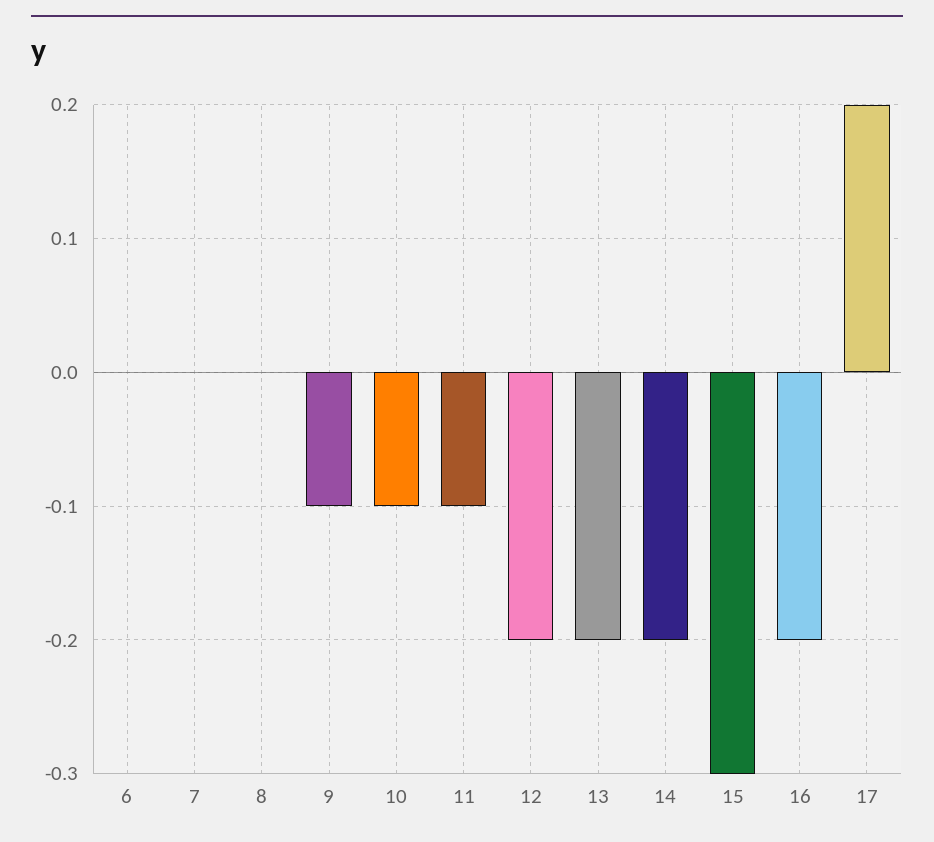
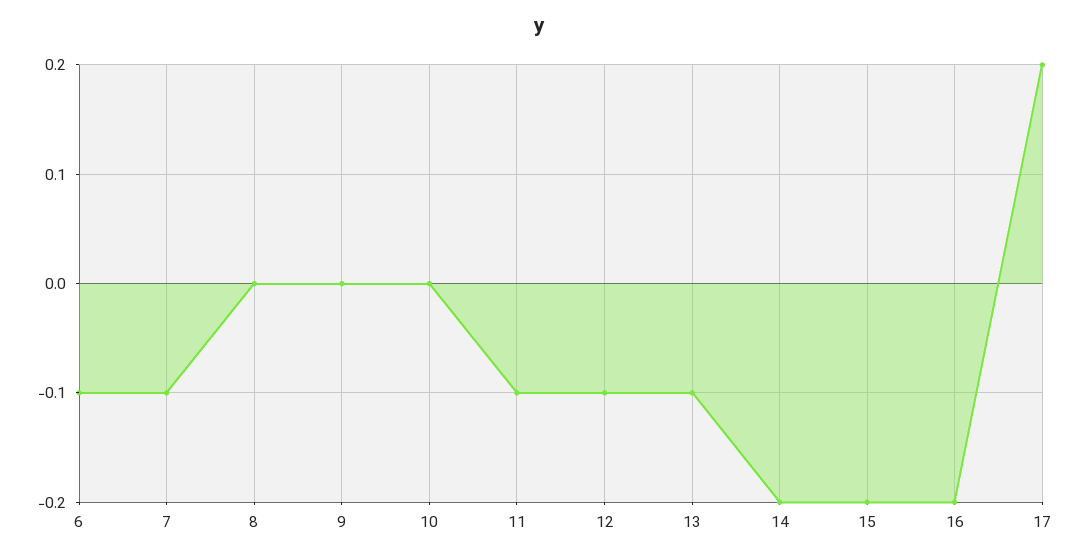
  {
-   "6": 0,
+   "6": -0.1,
-   "7": 0,
+   "7": -0.1,
    "8": 0,
-   "9": -0.1,
+   "9": 0,
-   "10": -0.1,
+   "10": 0,
    "11": -0.1,
-   "12": -0.2,
+   "12": -0.1,
-   "13": -0.2,
+   "13": -0.1,
    "14": -0.2,
-   "15": -0.3,
+   "15": -0.2,
    "16": -0.2,
    "17": 0.2
  }

